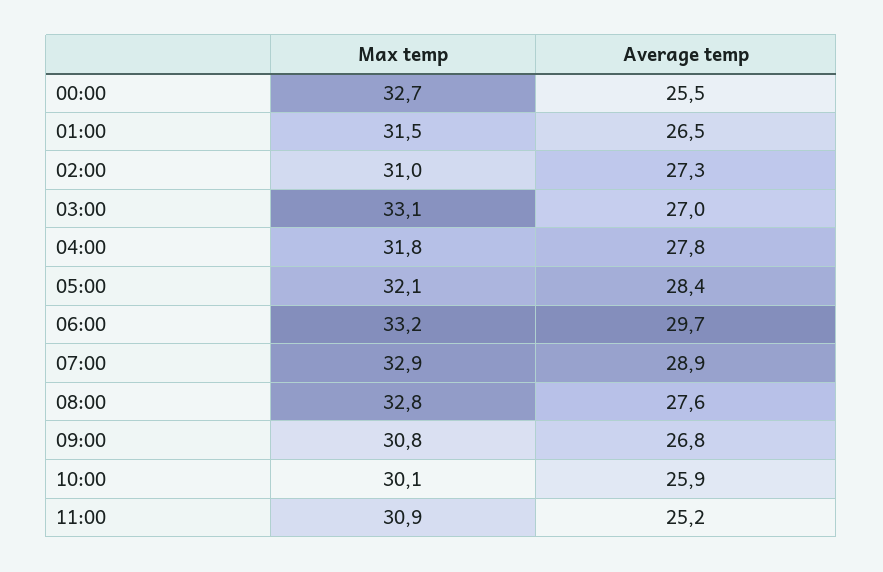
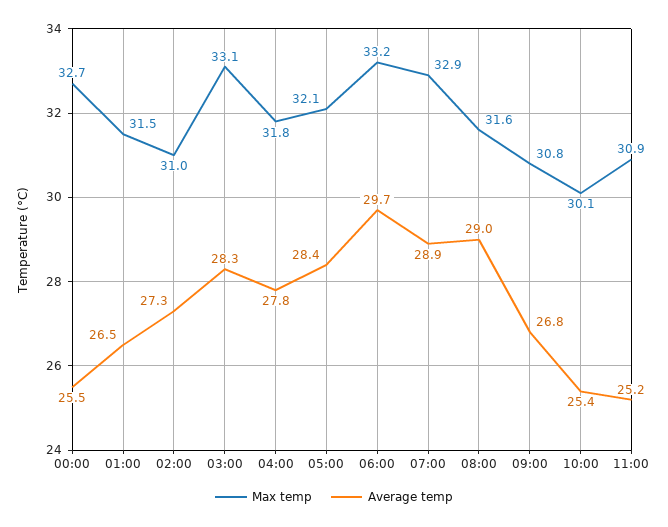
  {
    "Max temp": {
      "00:00": 32.7,
      "01:00": 31.5,
      "02:00": 31,
      "03:00": 33.1,
      "04:00": 31.8,
      "05:00": 32.1,
      "06:00": 33.2,
      "07:00": 32.9,
-     "08:00": 32.8,
+     "08:00": 31.6,
      "09:00": 30.8,
      "10:00": 30.1,
      "11:00": 30.9
    },
    "Average temp": {
      "00:00": 25.5,
      "01:00": 26.5,
      "02:00": 27.3,
-     "03:00": 27,
+     "03:00": 28.3,
      "04:00": 27.8,
      "05:00": 28.4,
      "06:00": 29.7,
      "07:00": 28.9,
-     "08:00": 27.6,
+     "08:00": 29,
      "09:00": 26.8,
-     "10:00": 25.9,
+     "10:00": 25.4,
      "11:00": 25.2
    }
  }

